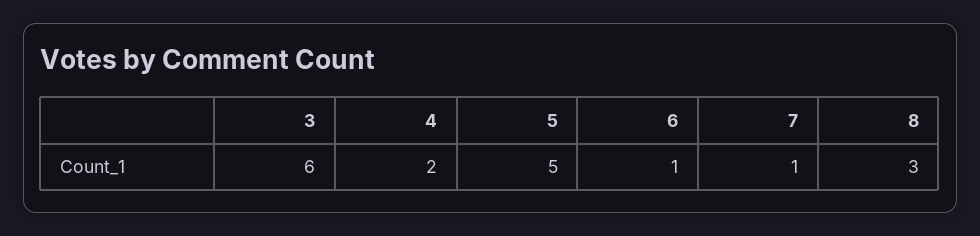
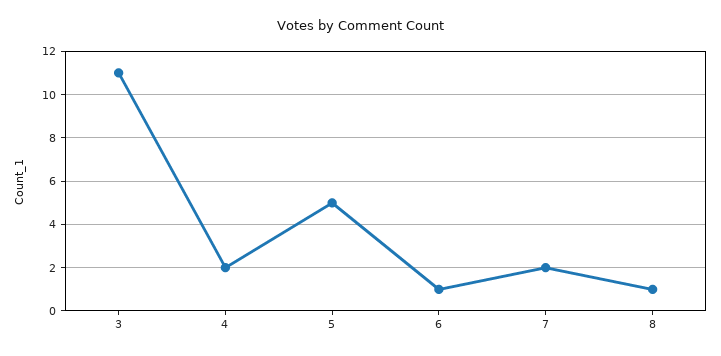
  {
-   "3": 6,
+   "3": 11,
    "4": 2,
    "5": 5,
    "6": 1,
-   "7": 1,
+   "7": 2,
-   "8": 3
+   "8": 1
  }

